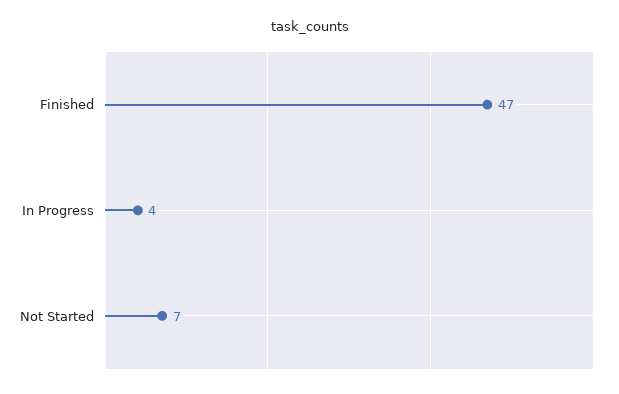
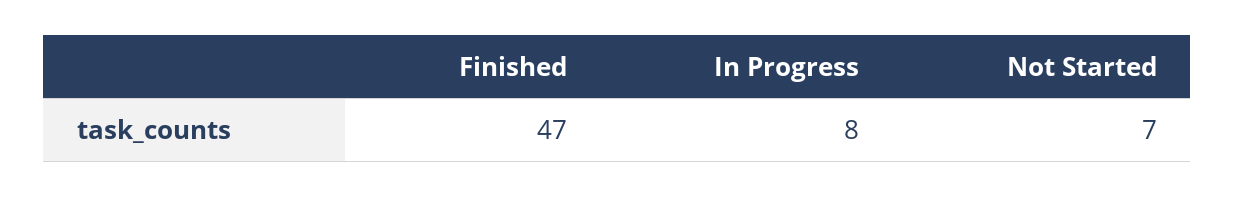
  {
    "Finished": 47,
-   "In Progress": 4,
+   "In Progress": 8,
    "Not Started": 7
  }

